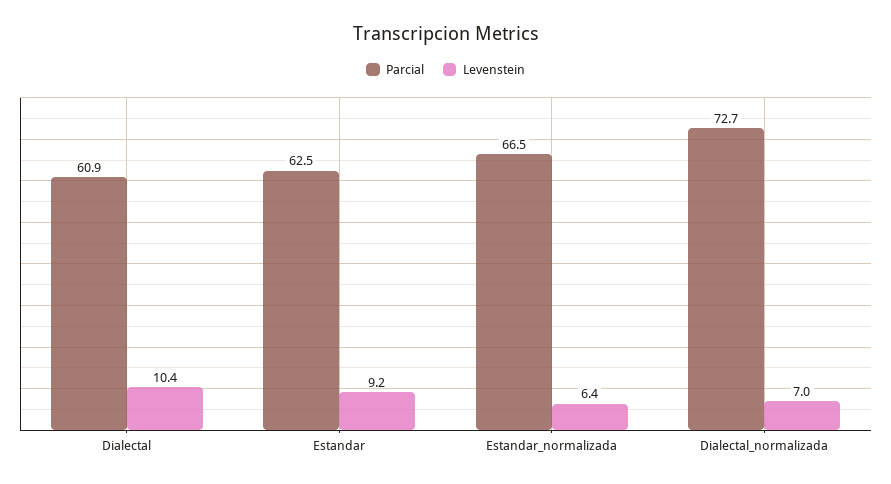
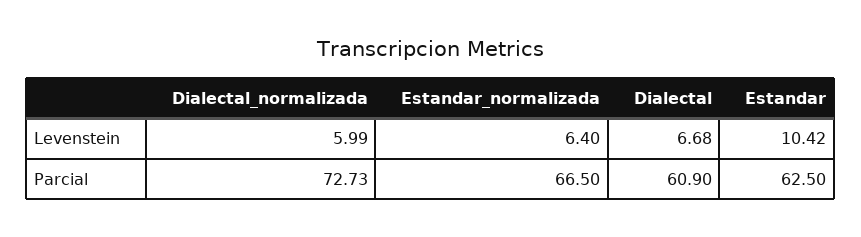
  {
    "Parcial": {
      "Dialectal": 60.9,
      "Estandar": 62.5,
      "Estandar_normalizada": 66.5,
      "Dialectal_normalizada": 72.73
    },
    "Levenstein": {
-     "Dialectal": 10.4,
+     "Dialectal": 6.68,
-     "Estandar": 9.2,
+     "Estandar": 10.42,
      "Estandar_normalizada": 6.4,
-     "Dialectal_normalizada": 7
+     "Dialectal_normalizada": 5.99
    }
  }

